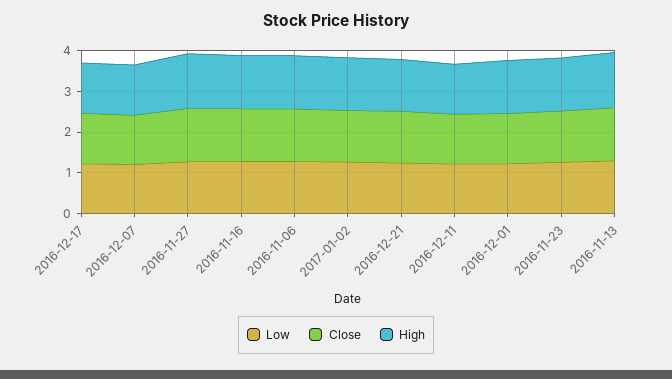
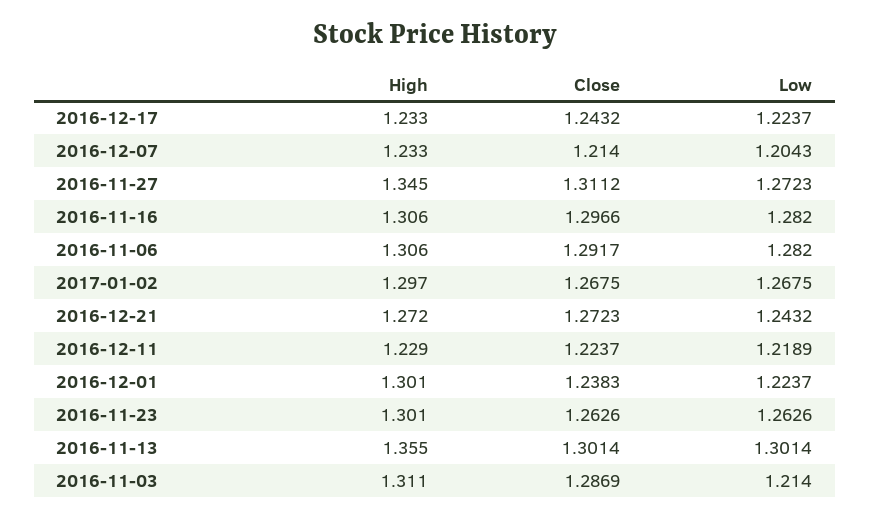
  {
    "Low": {
      "2016-12-17": 1.2237,
      "2016-12-07": 1.2043,
      "2016-11-27": 1.2723,
      "2016-11-16": 1.282,
      "2016-11-06": 1.282,
      "2017-01-02": 1.2675,
      "2016-12-21": 1.2432,
      "2016-12-11": 1.2189,
      "2016-12-01": 1.2237,
      "2016-11-23": 1.2626,
-     "2016-11-13": 1.3014
+     "2016-11-13": 1.3014,
+     "2016-11-03": 1.214
    },
    "Close": {
      "2016-12-17": 1.2432,
      "2016-12-07": 1.214,
      "2016-11-27": 1.3112,
      "2016-11-16": 1.2966,
      "2016-11-06": 1.2917,
      "2017-01-02": 1.2675,
      "2016-12-21": 1.2723,
      "2016-12-11": 1.2237,
      "2016-12-01": 1.2383,
      "2016-11-23": 1.2626,
-     "2016-11-13": 1.3014
+     "2016-11-13": 1.3014,
+     "2016-11-03": 1.2869
    },
    "High": {
      "2016-12-17": 1.233,
      "2016-12-07": 1.233,
      "2016-11-27": 1.345,
      "2016-11-16": 1.306,
      "2016-11-06": 1.306,
      "2017-01-02": 1.297,
      "2016-12-21": 1.272,
      "2016-12-11": 1.229,
      "2016-12-01": 1.301,
      "2016-11-23": 1.301,
-     "2016-11-13": 1.355
+     "2016-11-13": 1.355,
+     "2016-11-03": 1.311
    }
  }

